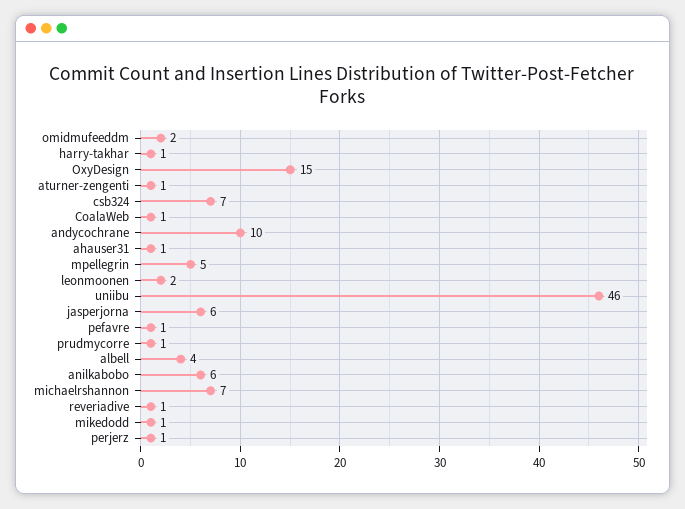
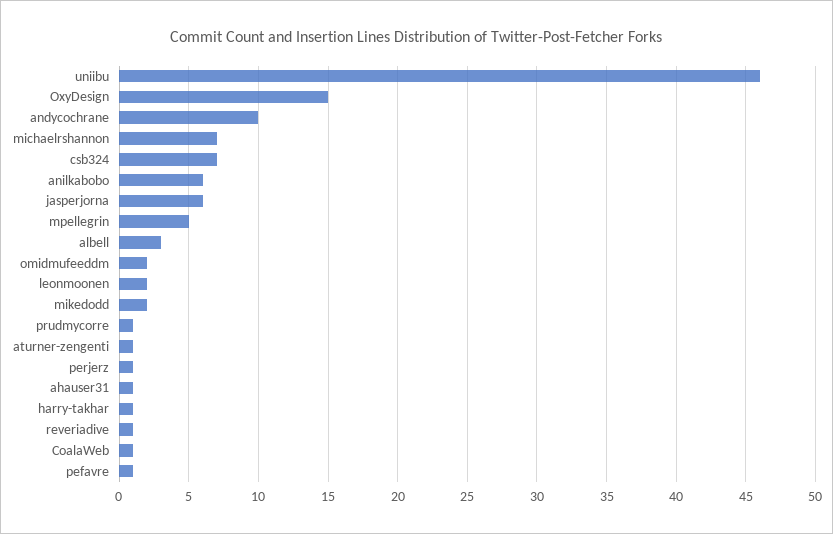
  {
    "omidmufeeddm": 2,
    "harry-takhar": 1,
    "OxyDesign": 15,
    "aturner-zengenti": 1,
    "csb324": 7,
    "CoalaWeb": 1,
    "andycochrane": 10,
    "ahauser31": 1,
    "mpellegrin": 5,
    "leonmoonen": 2,
    "uniibu": 46,
    "jasperjorna": 6,
    "pefavre": 1,
    "prudmycorre": 1,
-   "albell": 4,
+   "albell": 3,
    "anilkabobo": 6,
    "michaelrshannon": 7,
    "reveriadive": 1,
-   "mikedodd": 1,
+   "mikedodd": 2,
    "perjerz": 1
  }

